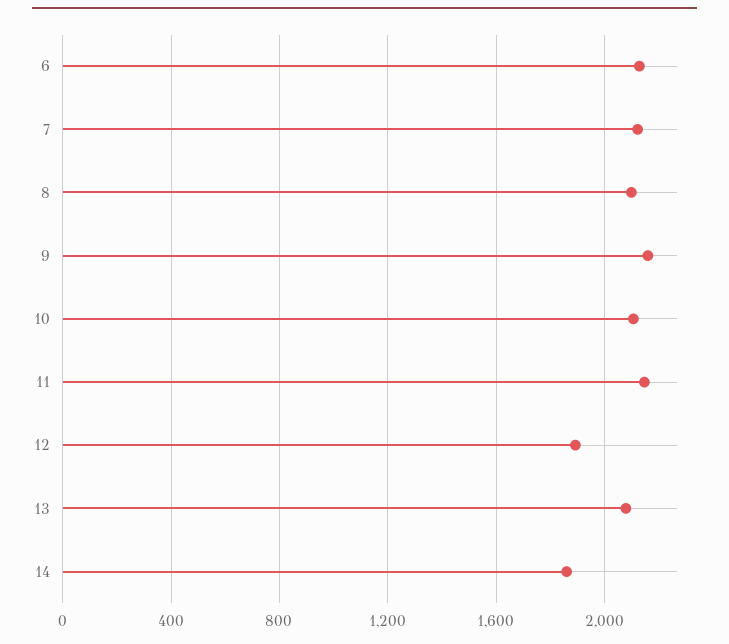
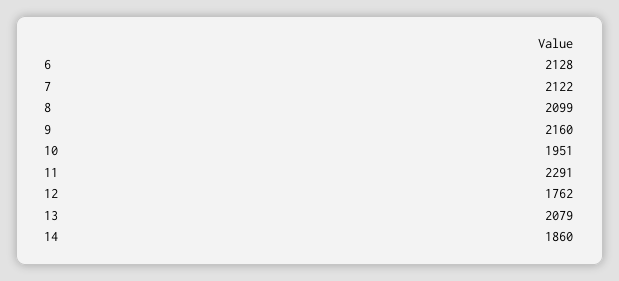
  {
    "6": 2128,
    "7": 2122,
    "8": 2099,
    "9": 2160,
-   "10": 2100,
+   "10": 1951,
-   "11": 2150,
+   "11": 2291,
-   "12": 1900,
+   "12": 1762,
    "13": 2079,
    "14": 1860
  }

